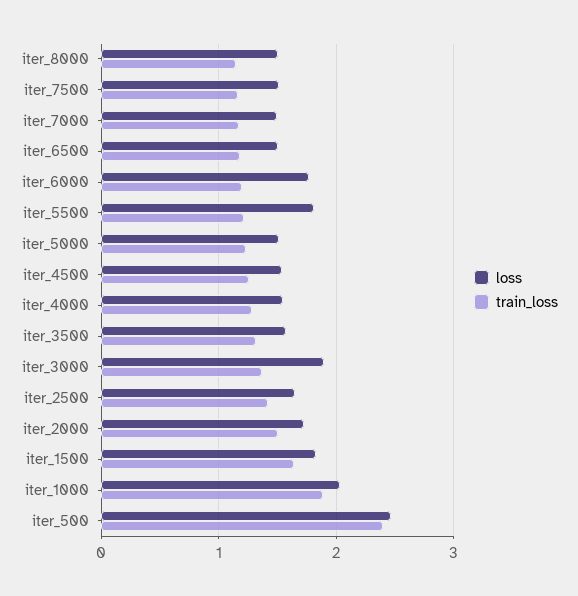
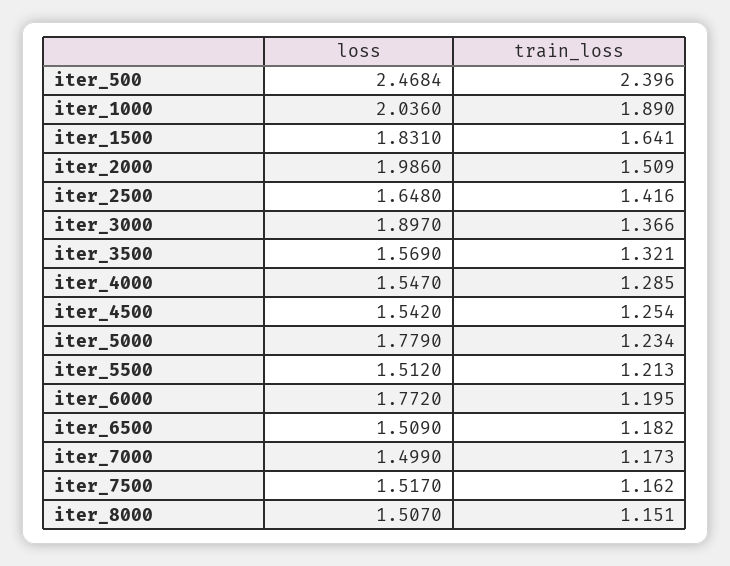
  {
    "loss": {
      "iter_8000": 1.507,
      "iter_7500": 1.517,
      "iter_7000": 1.499,
      "iter_6500": 1.509,
      "iter_6000": 1.772,
-     "iter_5500": 1.8,
+     "iter_5500": 1.512,
-     "iter_5000": 1.5,
+     "iter_5000": 1.779,
      "iter_4500": 1.542,
      "iter_4000": 1.547,
      "iter_3500": 1.569,
      "iter_3000": 1.897,
      "iter_2500": 1.648,
-     "iter_2000": 1.7,
+     "iter_2000": 1.986,
      "iter_1500": 1.831,
      "iter_1000": 2.036,
      "iter_500": 2.4684
    },
    "train_loss": {
      "iter_8000": 1.151,
      "iter_7500": 1.162,
      "iter_7000": 1.173,
      "iter_6500": 1.182,
      "iter_6000": 1.195,
      "iter_5500": 1.213,
      "iter_5000": 1.234,
      "iter_4500": 1.254,
      "iter_4000": 1.285,
      "iter_3500": 1.321,
      "iter_3000": 1.366,
      "iter_2500": 1.416,
      "iter_2000": 1.509,
      "iter_1500": 1.641,
      "iter_1000": 1.89,
      "iter_500": 2.396
    }
  }

